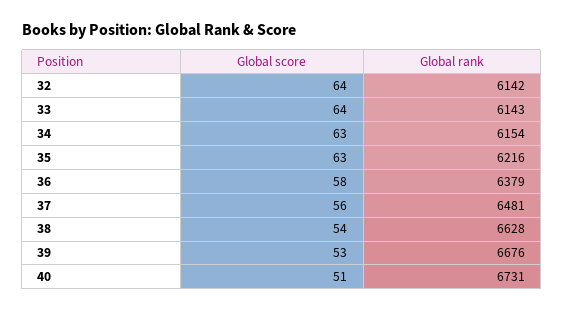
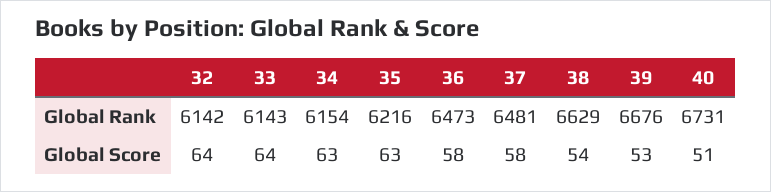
  {
    "Global score": {
      "32": 64,
      "33": 64,
      "34": 63,
      "35": 63,
      "36": 58,
-     "37": 56,
+     "37": 58,
      "38": 54,
      "39": 53,
      "40": 51
    },
    "Global rank": {
      "32": 6142,
      "33": 6143,
      "34": 6154,
      "35": 6216,
-     "36": 6379,
+     "36": 6473,
      "37": 6481,
-     "38": 6628,
+     "38": 6629,
      "39": 6676,
      "40": 6731
    }
  }

